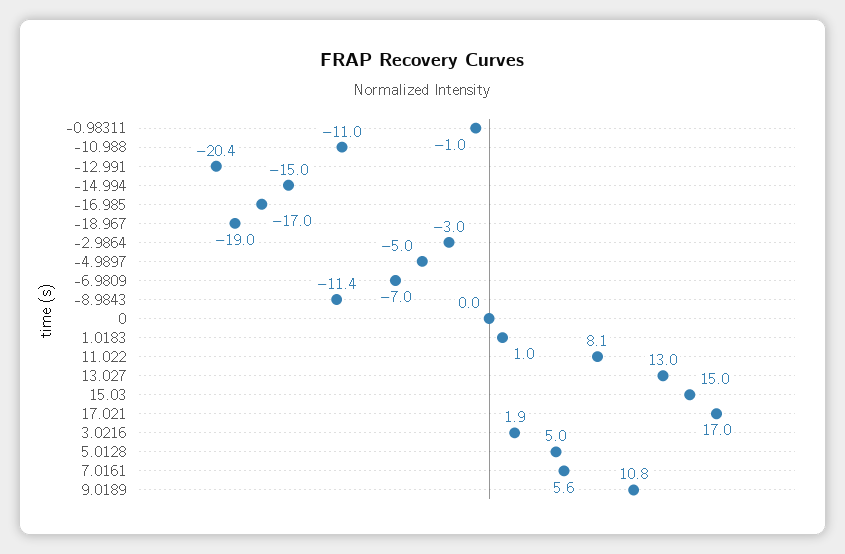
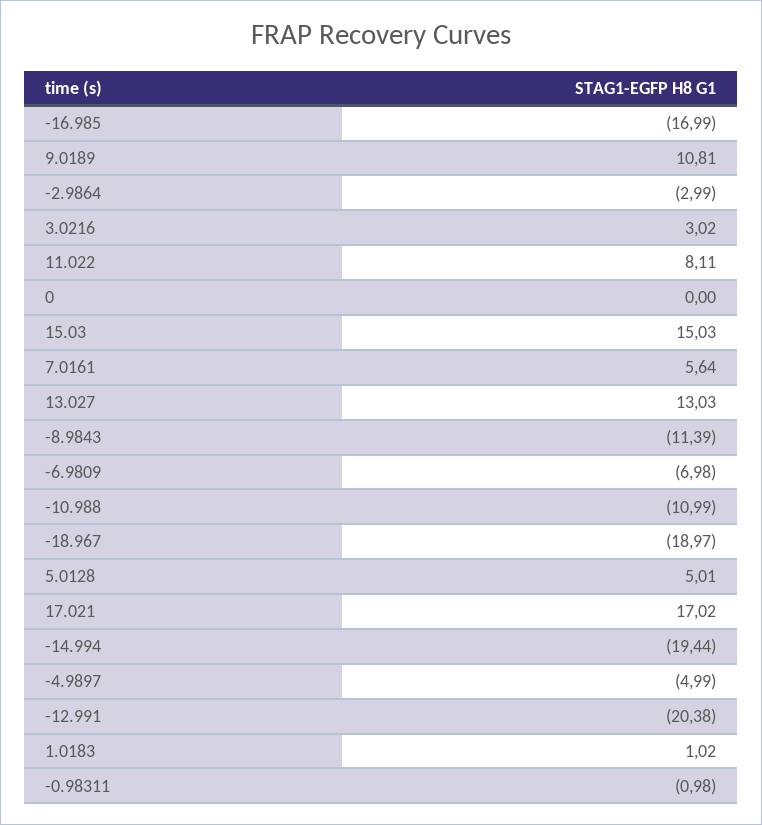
  {
    "-0.98311": -0.98,
    "-10.988": -10.99,
    "-12.991": -20.38,
-   "-14.994": -15,
+   "-14.994": -19.44,
    "-16.985": -16.99,
    "-18.967": -18.97,
    "-2.9864": -2.99,
    "-4.9897": -4.99,
    "-6.9809": -6.98,
    "-8.9843": -11.39,
    "0": 0,
    "1.0183": 1.02,
    "11.022": 8.11,
    "13.027": 13.03,
    "15.03": 15.03,
    "17.021": 17.02,
-   "3.0216": 1.9,
+   "3.0216": 3.02,
    "5.0128": 5.01,
    "7.0161": 5.64,
    "9.0189": 10.81
  }

